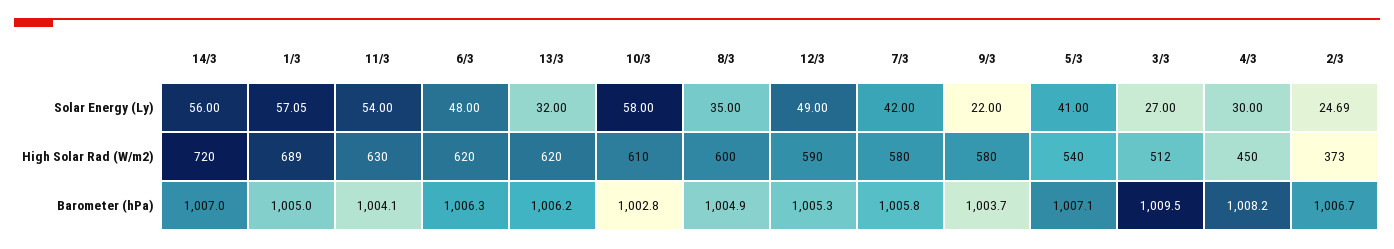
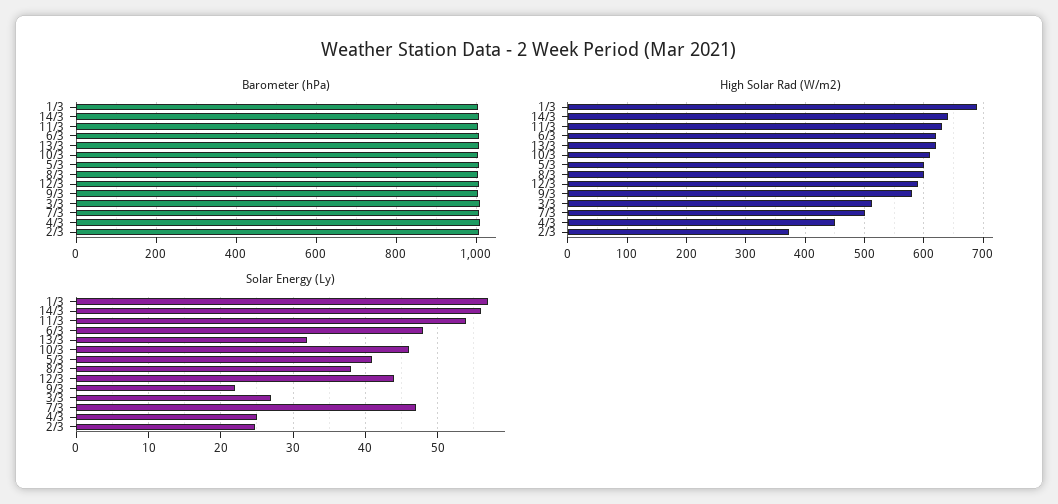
  {
    "Solar Energy (Ly)": {
      "14/3": 56,
      "1/3": 57.05,
      "11/3": 54,
      "6/3": 48,
      "13/3": 32,
-     "10/3": 58,
+     "10/3": 46,
-     "8/3": 35,
+     "8/3": 38,
-     "12/3": 49,
+     "12/3": 44,
-     "7/3": 42,
+     "7/3": 47,
      "9/3": 22,
      "5/3": 41,
      "3/3": 27,
-     "4/3": 30,
+     "4/3": 25,
      "2/3": 24.69
    },
    "High Solar Rad (W/m2)": {
-     "14/3": 720,
+     "14/3": 640,
      "1/3": 689,
      "11/3": 630,
      "6/3": 620,
      "13/3": 620,
      "10/3": 610,
      "8/3": 600,
      "12/3": 590,
-     "7/3": 580,
+     "7/3": 500,
      "9/3": 580,
-     "5/3": 540,
+     "5/3": 600,
      "3/3": 512,
      "4/3": 450,
      "2/3": 373
    },
    "Barometer (hPa)": {
      "14/3": 1007,
      "1/3": 1005,
      "11/3": 1004.1,
      "6/3": 1006.3,
      "13/3": 1006.2,
      "10/3": 1002.8,
      "8/3": 1004.9,
      "12/3": 1005.3,
      "7/3": 1005.8,
      "9/3": 1003.7,
      "5/3": 1007.1,
      "3/3": 1009.5,
      "4/3": 1008.2,
      "2/3": 1006.7
    }
  }

